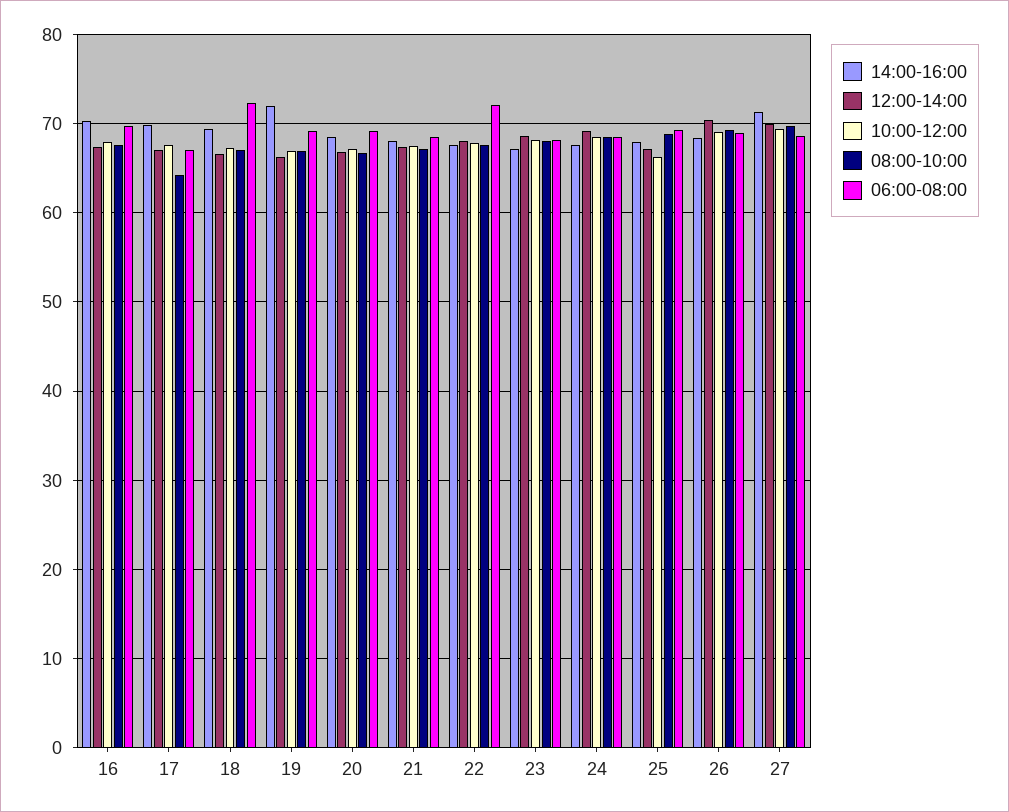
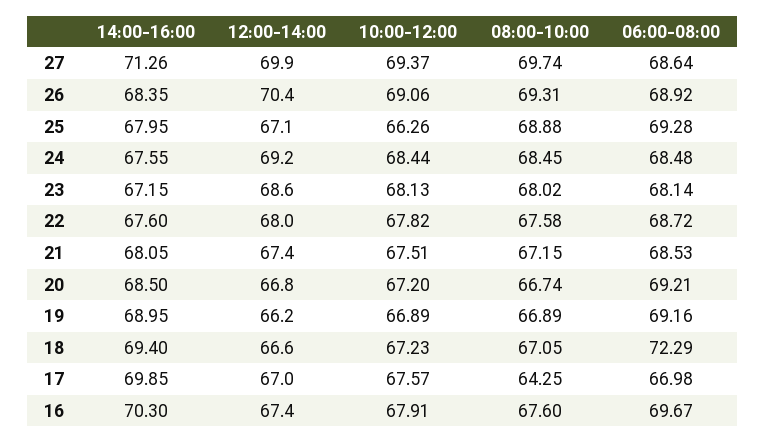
  {
    "14:00-16:00": {
      "16": 70.3,
      "17": 69.85,
      "18": 69.4,
-     "19": 72,
+     "19": 68.95,
      "20": 68.5,
      "21": 68.05,
      "22": 67.6,
      "23": 67.15,
      "24": 67.55,
      "25": 67.95,
      "26": 68.35,
      "27": 71.26
    },
    "12:00-14:00": {
      "16": 67.4,
      "17": 67,
      "18": 66.6,
      "19": 66.2,
      "20": 66.8,
      "21": 67.4,
      "22": 68,
      "23": 68.6,
      "24": 69.2,
      "25": 67.1,
      "26": 70.4,
      "27": 69.9
    },
    "10:00-12:00": {
      "16": 67.91,
      "17": 67.57,
      "18": 67.23,
      "19": 66.89,
      "20": 67.2,
      "21": 67.51,
      "22": 67.82,
      "23": 68.13,
      "24": 68.44,
      "25": 66.26,
      "26": 69.06,
      "27": 69.37
    },
    "08:00-10:00": {
      "16": 67.6,
      "17": 64.25,
      "18": 67.05,
      "19": 66.89,
      "20": 66.74,
      "21": 67.15,
      "22": 67.58,
      "23": 68.02,
      "24": 68.45,
      "25": 68.88,
      "26": 69.31,
      "27": 69.74
    },
    "06:00-08:00": {
      "16": 69.67,
      "17": 66.98,
      "18": 72.29,
      "19": 69.16,
      "20": 69.21,
      "21": 68.53,
-     "22": 72,
+     "22": 68.72,
      "23": 68.14,
      "24": 68.48,
      "25": 69.28,
      "26": 68.92,
      "27": 68.64
    }
  }

